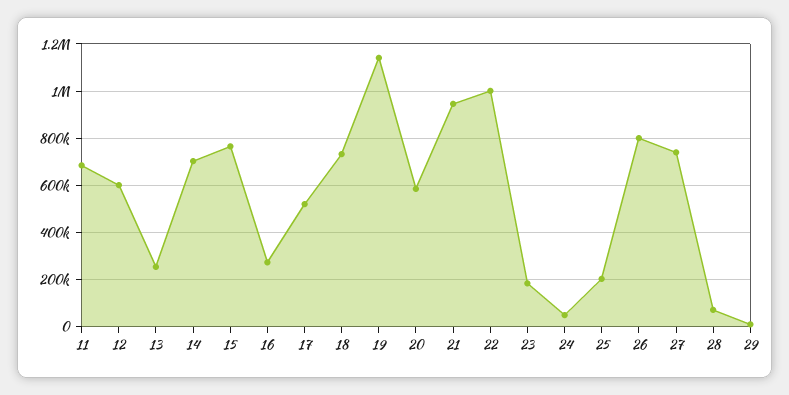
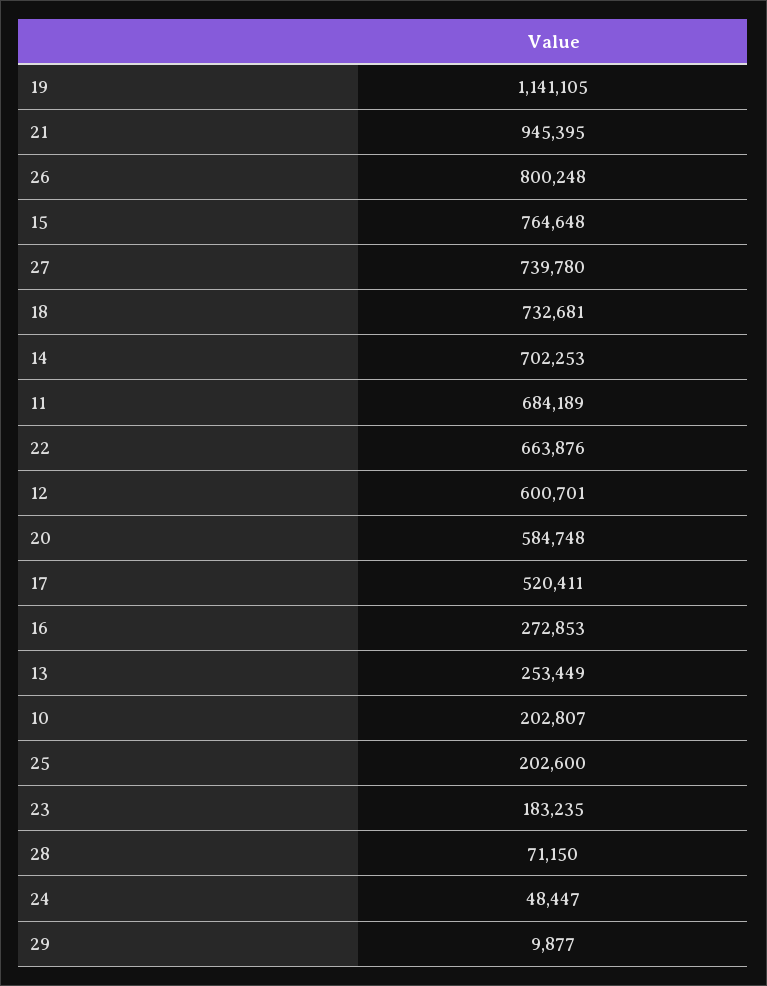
  {
    "11": 684189,
    "12": 600701,
    "13": 253449,
    "14": 702253,
    "15": 764648,
    "16": 272853,
    "17": 520411,
    "18": 732681,
    "19": 1141105,
    "20": 584748,
    "21": 945395,
-   "22": 1000000,
+   "22": 663876,
    "23": 183235,
    "24": 48447,
    "25": 202600,
    "26": 800248,
    "27": 739780,
    "28": 71150,
-   "29": 9877
+   "29": 9877,
+   "10": 202807
  }

